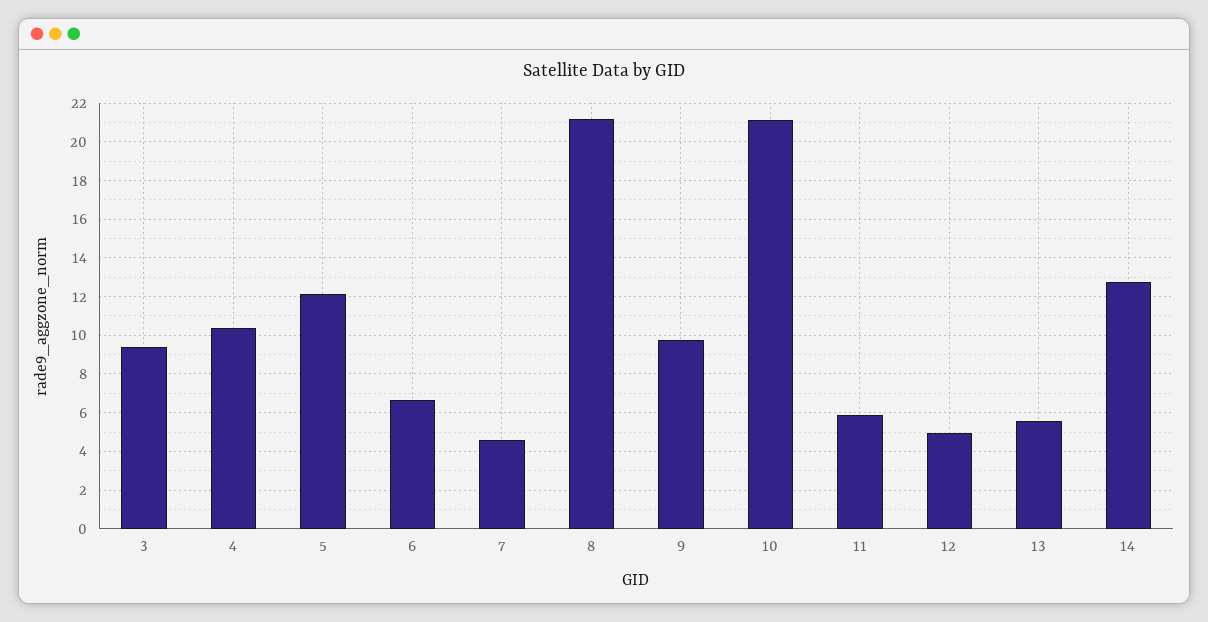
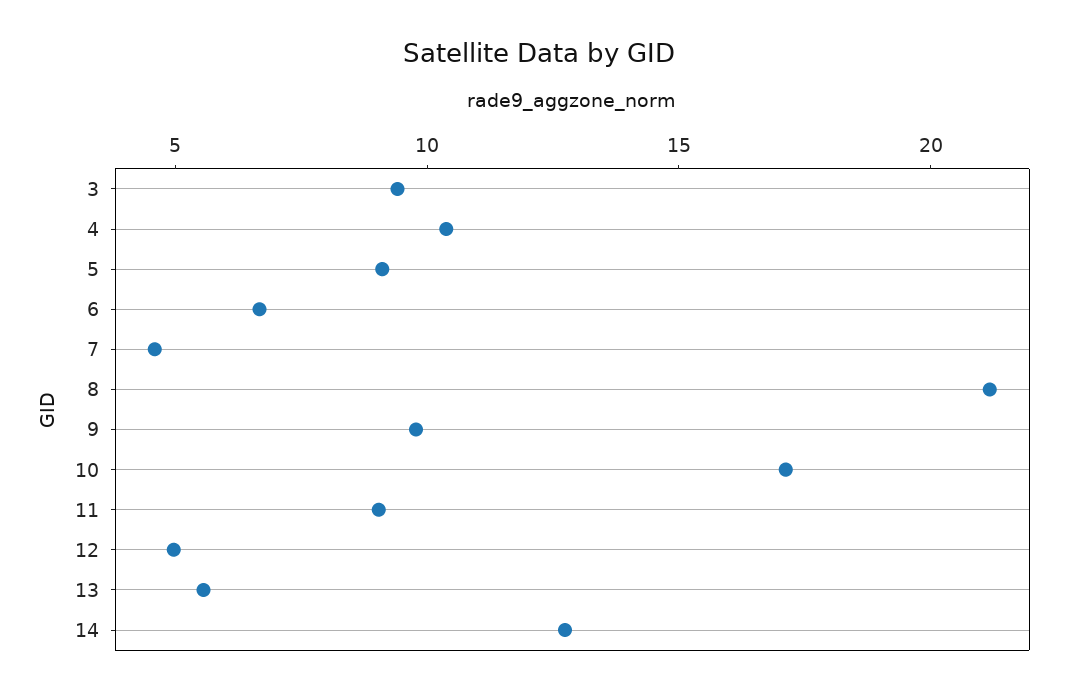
  {
    "3": 9.5,
    "4": 10.5,
-   "5": 12,
+   "5": 9,
    "6": 6.5,
    "7": 4.5,
    "8": 21,
    "9": 10,
-   "10": 21,
+   "10": 17,
-   "11": 6,
+   "11": 9,
    "12": 5,
    "13": 5.5,
    "14": 12.5
  }

